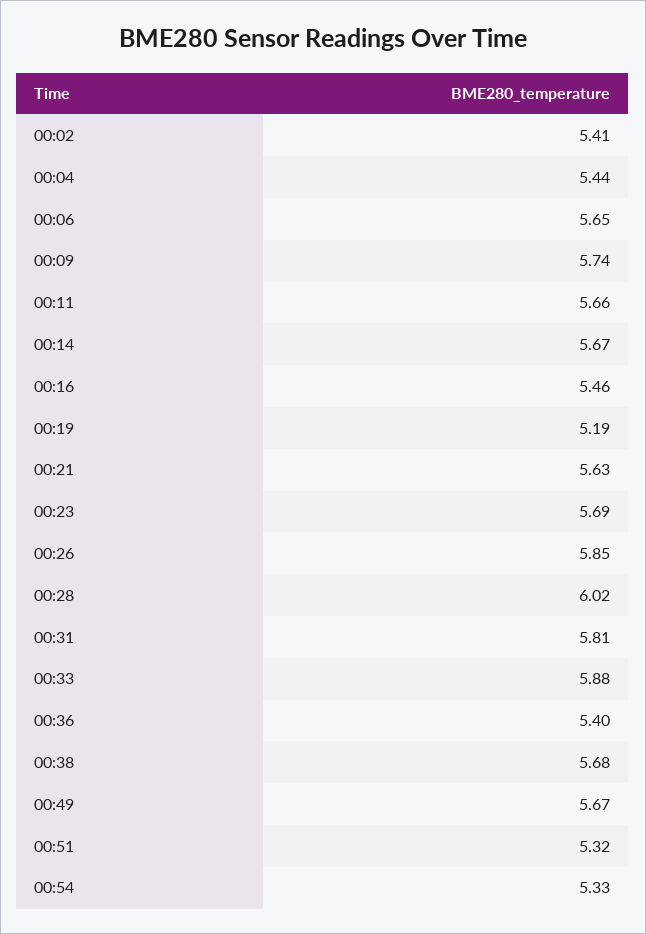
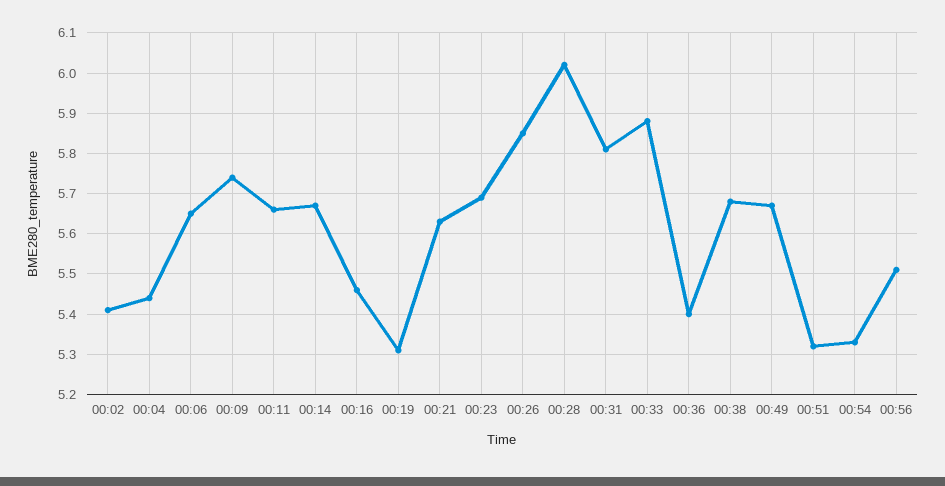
  {
    "00:02": 5.41,
    "00:04": 5.44,
    "00:06": 5.65,
    "00:09": 5.74,
    "00:11": 5.66,
    "00:14": 5.67,
    "00:16": 5.46,
-   "00:19": 5.19,
+   "00:19": 5.3,
    "00:21": 5.63,
    "00:23": 5.69,
    "00:26": 5.85,
    "00:28": 6.02,
    "00:31": 5.81,
    "00:33": 5.88,
    "00:36": 5.4,
    "00:38": 5.68,
    "00:49": 5.67,
    "00:51": 5.32,
-   "00:54": 5.33
+   "00:54": 5.33,
+   "00:56": 5.5
  }

